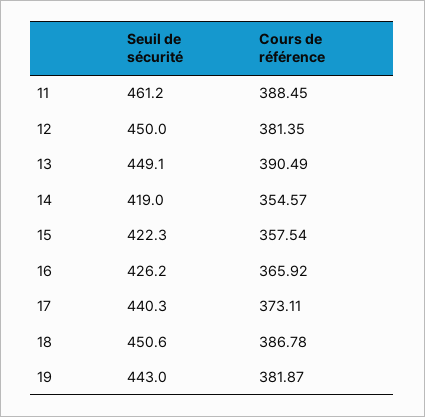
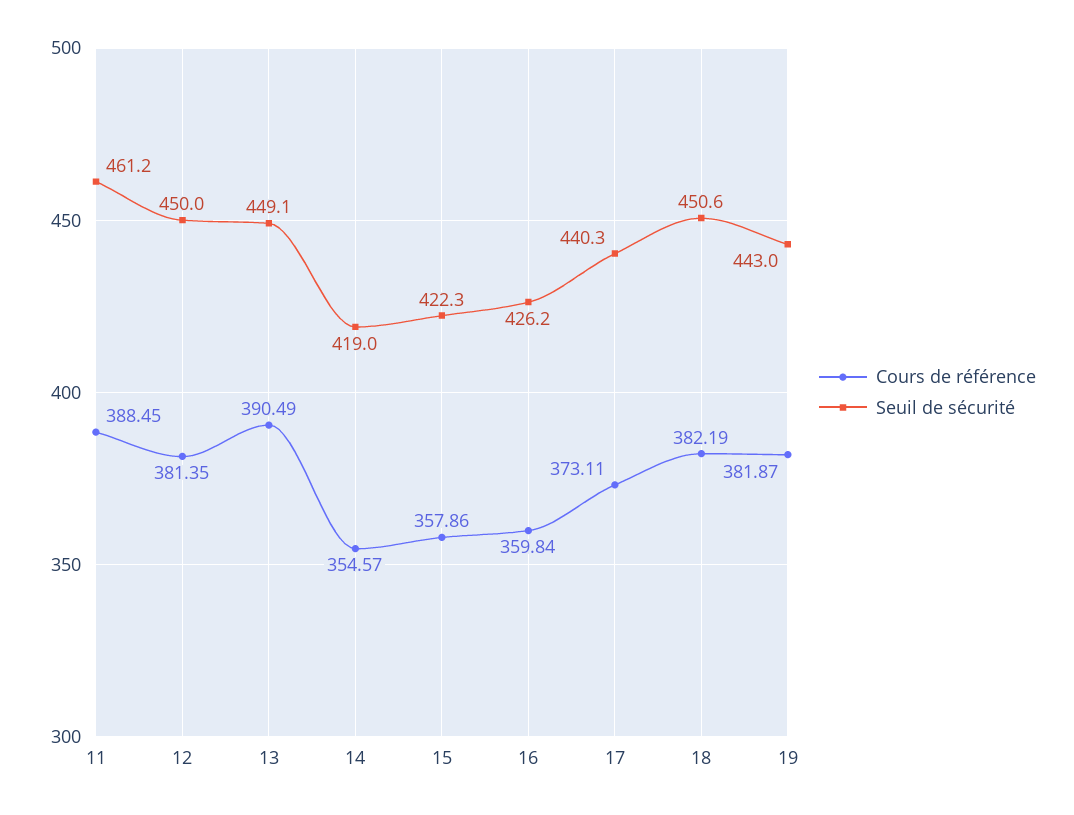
  {
    "Seuil de sécurité": {
      "11": 461.2,
      "12": 450,
      "13": 449.1,
      "14": 419,
      "15": 422.3,
      "16": 426.2,
      "17": 440.3,
      "18": 450.6,
      "19": 443
    },
    "Cours de référence": {
      "11": 388.45,
      "12": 381.35,
      "13": 390.49,
      "14": 354.57,
-     "15": 357.54,
+     "15": 357.86,
-     "16": 365.92,
+     "16": 359.84,
      "17": 373.11,
-     "18": 386.78,
+     "18": 382.19,
      "19": 381.87
    }
  }

